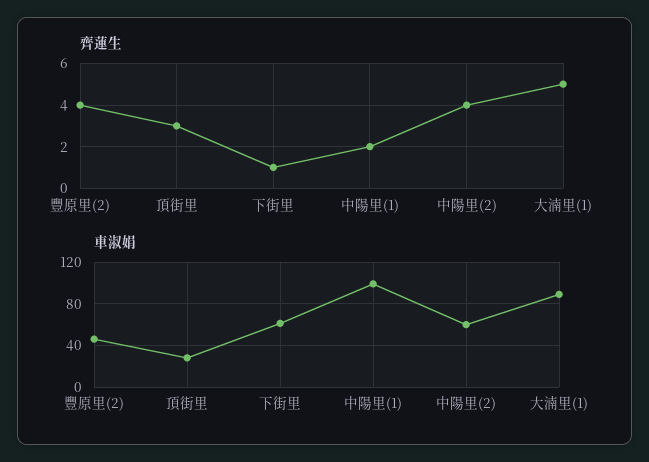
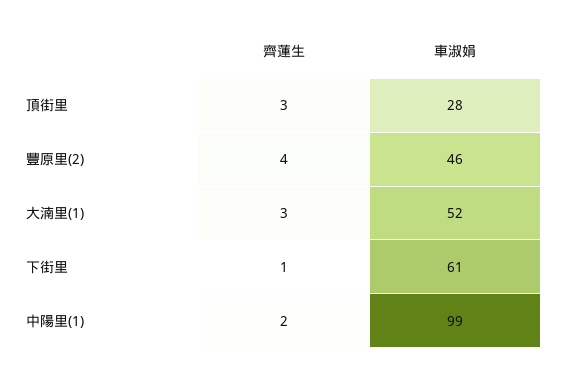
  {
    "齊蓮生": {
      "豐原里(2)": 4,
      "頂街里": 3,
      "下街里": 1,
      "中陽里(1)": 2,
-     "中陽里(2)": 4,
-     "大湳里(1)": 5
+     "大湳里(1)": 3
    },
    "車淑娟": {
      "豐原里(2)": 46,
      "頂街里": 28,
      "下街里": 61,
      "中陽里(1)": 99,
-     "中陽里(2)": 60,
-     "大湳里(1)": 90
+     "大湳里(1)": 52
    }
  }

